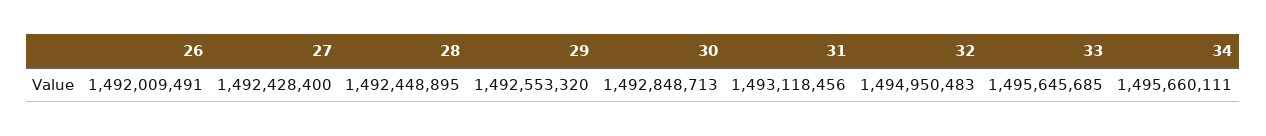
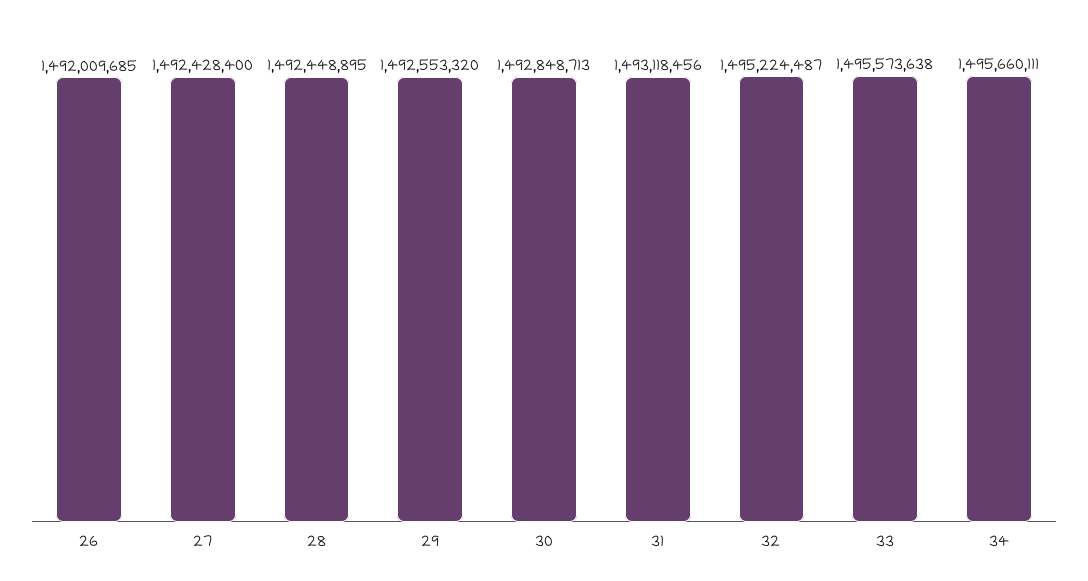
  {
-   "26": 1492009491,
+   "26": 1492009685,
    "27": 1492428400,
    "28": 1492448895,
    "29": 1492553320,
    "30": 1492848713,
    "31": 1493118456,
-   "32": 1494950483,
+   "32": 1495224487,
-   "33": 1495645685,
+   "33": 1495573638,
    "34": 1495660111
  }

